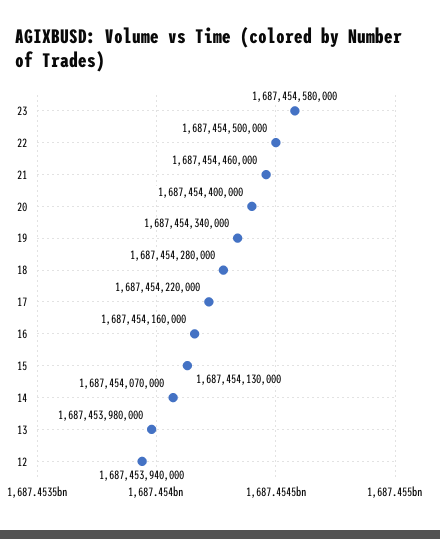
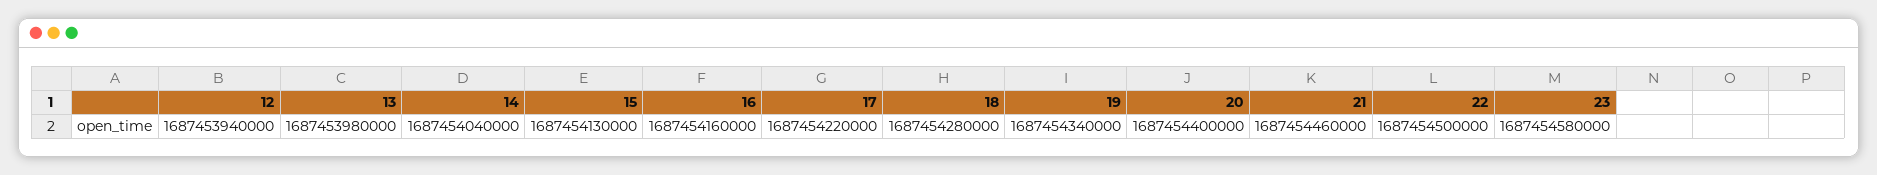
  {
    "23": 1687454580000,
    "22": 1687454500000,
    "21": 1687454460000,
    "20": 1687454400000,
    "19": 1687454340000,
    "18": 1687454280000,
    "17": 1687454220000,
    "16": 1687454160000,
    "15": 1687454130000,
-   "14": 1687454070000,
+   "14": 1687454040000,
    "13": 1687453980000,
    "12": 1687453940000
  }

